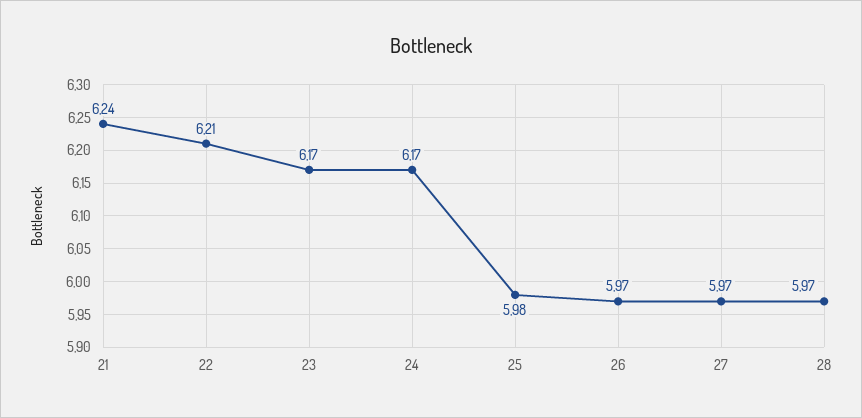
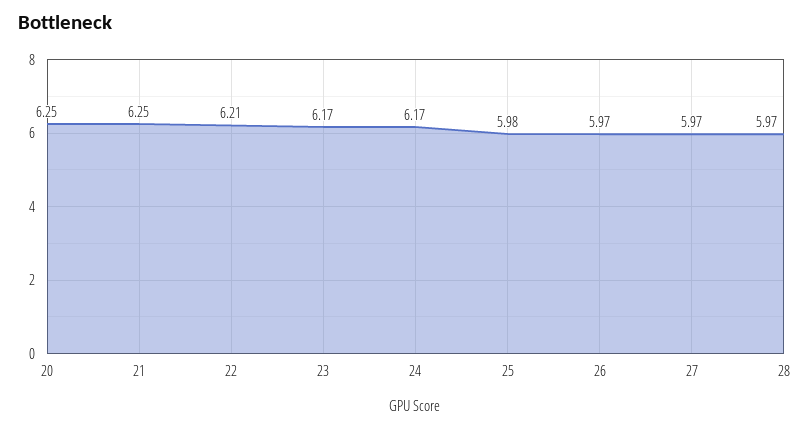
  {
-   "21": 6.24,
+   "21": 6.25,
    "22": 6.21,
    "23": 6.17,
    "24": 6.17,
    "25": 5.98,
    "26": 5.97,
    "27": 5.97,
-   "28": 5.97
+   "28": 5.97,
+   "20": 6.25
  }

